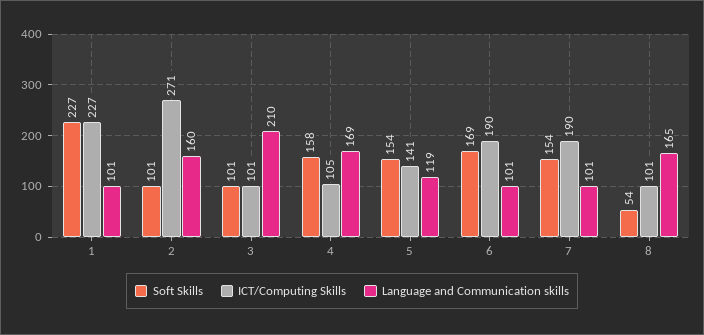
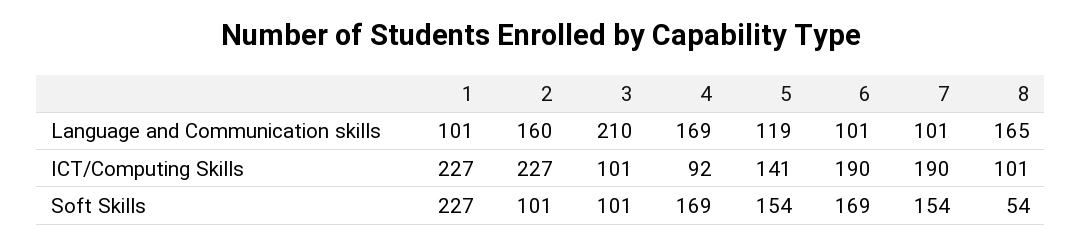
  {
    "Soft Skills": {
      "1": 227,
      "2": 101,
      "3": 101,
-     "4": 158,
+     "4": 169,
      "5": 154,
      "6": 169,
      "7": 154,
      "8": 54
    },
    "ICT/Computing Skills": {
      "1": 227,
-     "2": 271,
+     "2": 227,
      "3": 101,
-     "4": 105,
+     "4": 92,
      "5": 141,
      "6": 190,
      "7": 190,
      "8": 101
    },
    "Language and Communication skills": {
      "1": 101,
      "2": 160,
      "3": 210,
      "4": 169,
      "5": 119,
      "6": 101,
      "7": 101,
      "8": 165
    }
  }

